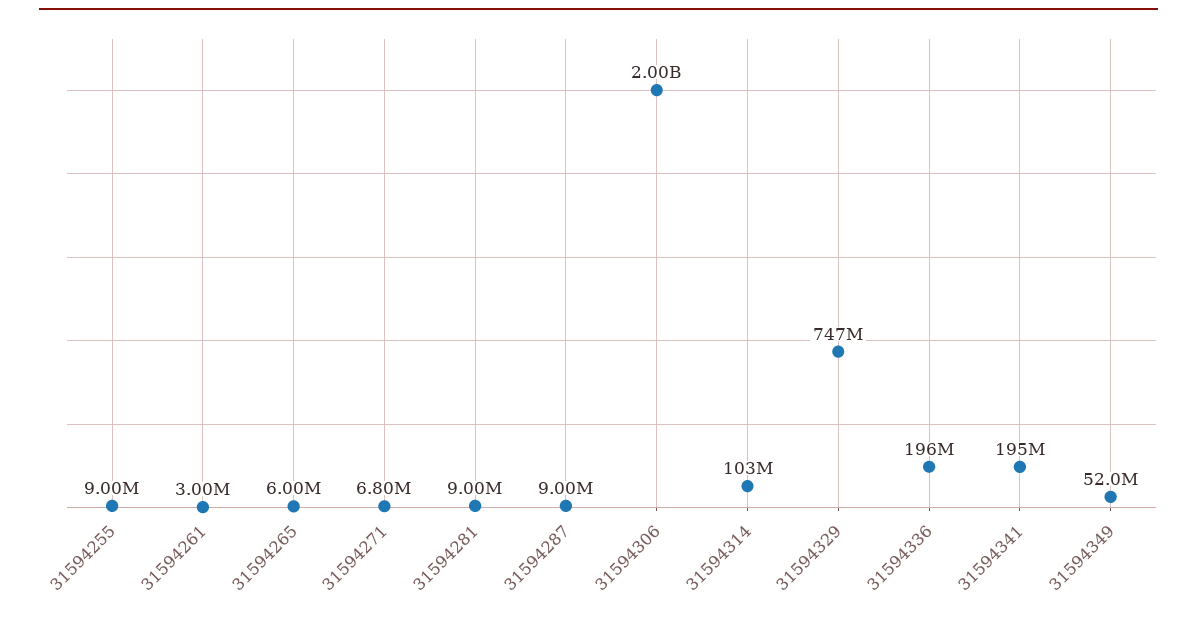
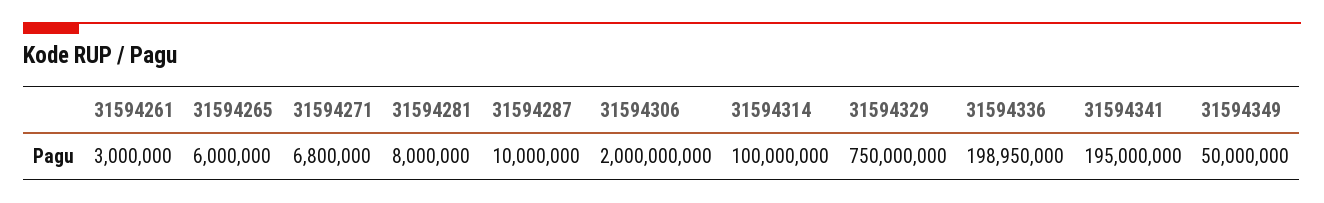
  {
-   "31594255": 9000000,
    "31594261": 3000000,
    "31594265": 6000000,
    "31594271": 6800000,
-   "31594281": 9000000,
+   "31594281": 8000000,
-   "31594287": 9000000,
+   "31594287": 10000000,
    "31594306": 2000000000,
-   "31594314": 103000000,
+   "31594314": 100000000,
-   "31594329": 747000000,
+   "31594329": 750000000,
-   "31594336": 196000000,
+   "31594336": 198950000,
    "31594341": 195000000,
-   "31594349": 52000000
+   "31594349": 50000000
  }

